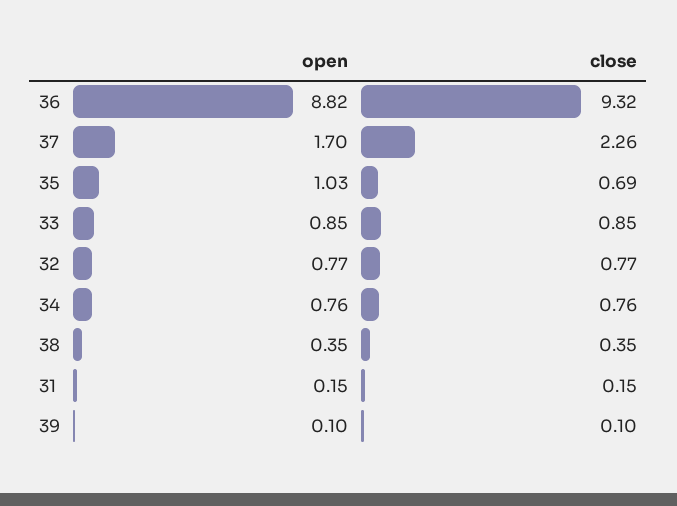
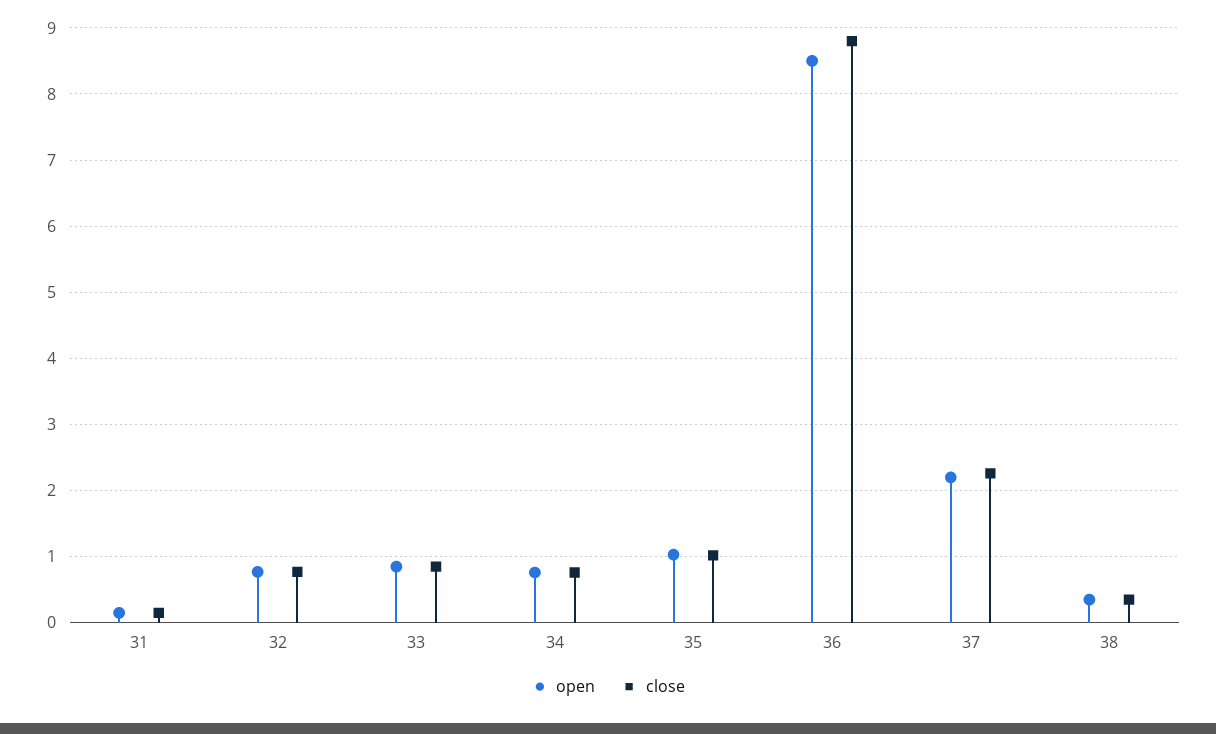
  {
    "open": {
-     "36": 8.82,
+     "36": 8.5,
-     "37": 1.7,
+     "37": 2.2,
      "35": 1.03,
      "33": 0.85,
      "32": 0.77,
      "34": 0.76,
      "38": 0.35,
-     "31": 0.15,
+     "31": 0.15
-     "39": 0.1
    },
    "close": {
-     "36": 9.32,
+     "36": 8.8,
      "37": 2.26,
-     "35": 0.69,
+     "35": 1,
      "33": 0.85,
      "32": 0.77,
      "34": 0.76,
      "38": 0.35,
-     "31": 0.15,
+     "31": 0.15
-     "39": 0.1
    }
  }

